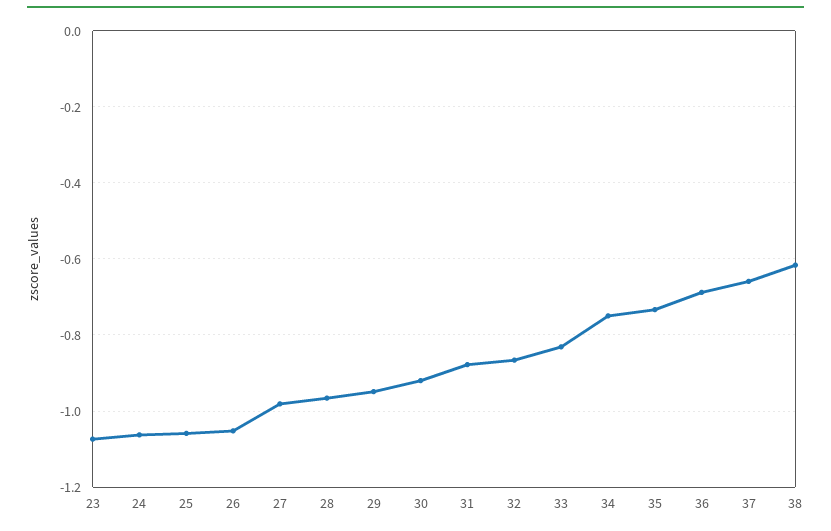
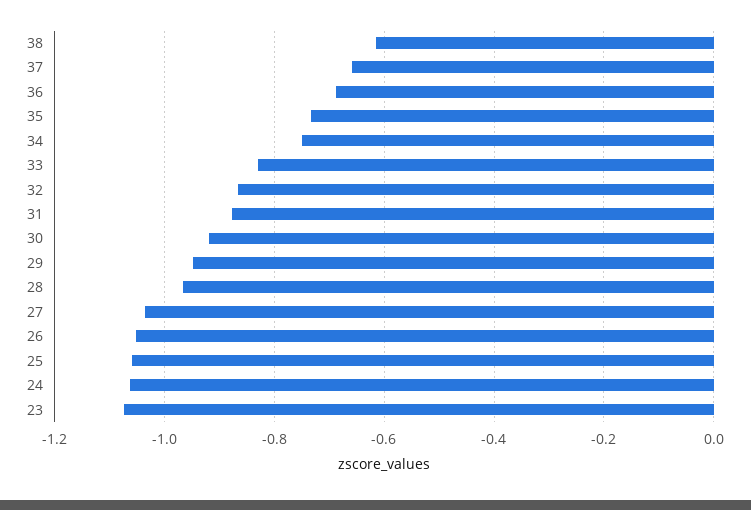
  {
    "23": -1.08,
    "24": -1.06,
    "25": -1.06,
    "26": -1.06,
-   "27": -0.98,
+   "27": -1.04,
    "28": -0.96,
    "29": -0.94,
    "30": -0.92,
    "31": -0.88,
    "32": -0.86,
    "33": -0.84,
    "34": -0.76,
    "35": -0.74,
    "36": -0.68,
    "37": -0.66,
    "38": -0.62
  }

